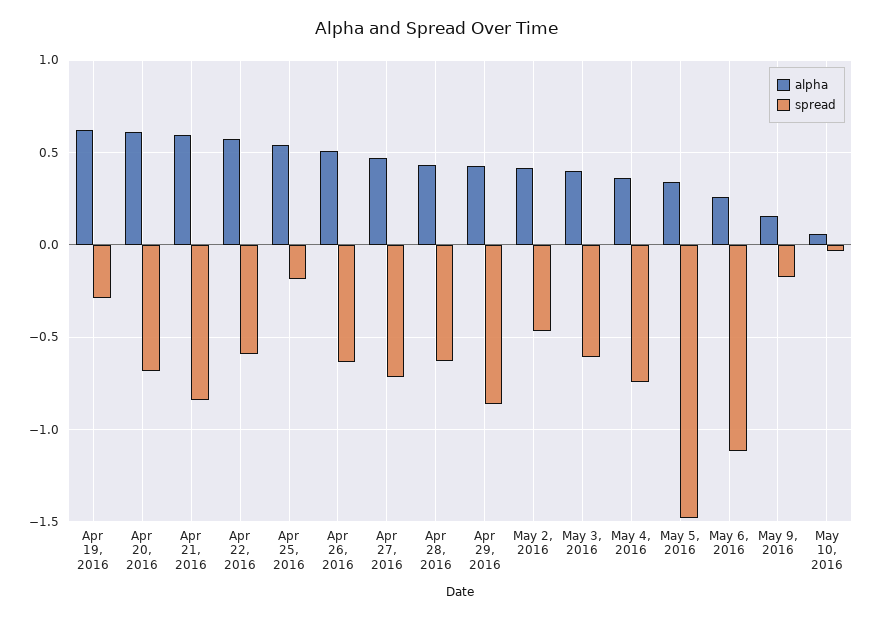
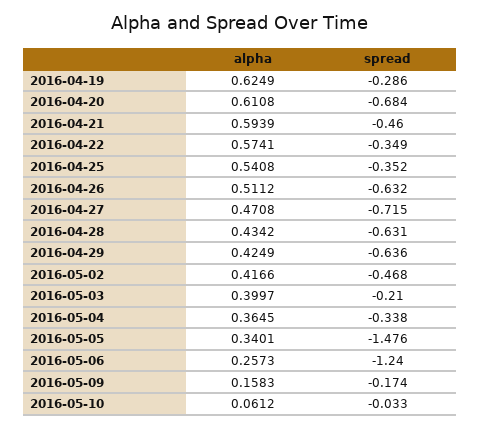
  {
    "alpha": {
      "Apr 19, 2016": 0.6249,
      "Apr 20, 2016": 0.6108,
      "Apr 21, 2016": 0.5939,
      "Apr 22, 2016": 0.5741,
      "Apr 25, 2016": 0.5408,
      "Apr 26, 2016": 0.5112,
      "Apr 27, 2016": 0.4708,
      "Apr 28, 2016": 0.4342,
      "Apr 29, 2016": 0.4249,
      "May 2, 2016": 0.4166,
      "May 3, 2016": 0.3997,
      "May 4, 2016": 0.3645,
      "May 5, 2016": 0.3401,
      "May 6, 2016": 0.2573,
      "May 9, 2016": 0.1583,
      "May 10, 2016": 0.0612
    },
    "spread": {
      "Apr 19, 2016": -0.286,
      "Apr 20, 2016": -0.684,
-     "Apr 21, 2016": -0.85,
+     "Apr 21, 2016": -0.46,
-     "Apr 22, 2016": -0.6,
+     "Apr 22, 2016": -0.349,
-     "Apr 25, 2016": -0.2,
+     "Apr 25, 2016": -0.352,
      "Apr 26, 2016": -0.632,
      "Apr 27, 2016": -0.715,
      "Apr 28, 2016": -0.631,
-     "Apr 29, 2016": -0.85,
+     "Apr 29, 2016": -0.636,
      "May 2, 2016": -0.468,
-     "May 3, 2016": -0.6,
+     "May 3, 2016": -0.21,
-     "May 4, 2016": -0.75,
+     "May 4, 2016": -0.338,
      "May 5, 2016": -1.476,
-     "May 6, 2016": -1.1,
+     "May 6, 2016": -1.24,
      "May 9, 2016": -0.174,
      "May 10, 2016": -0.033
    }
  }

